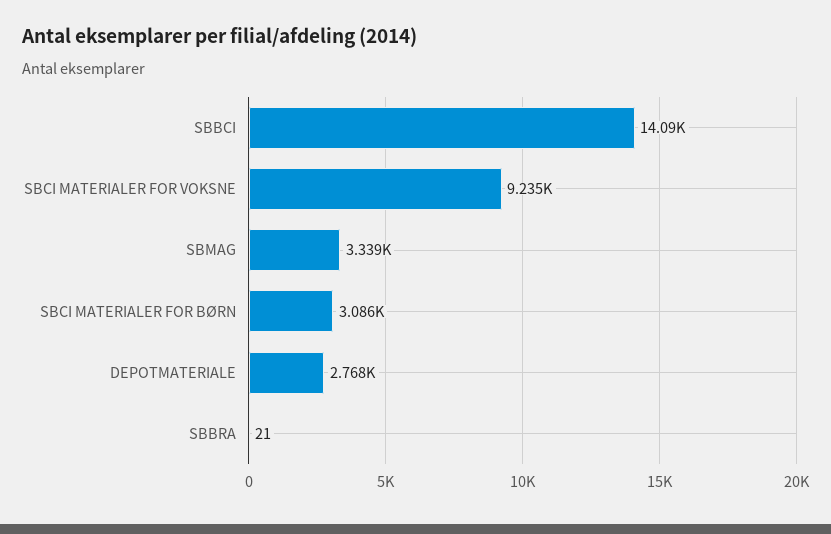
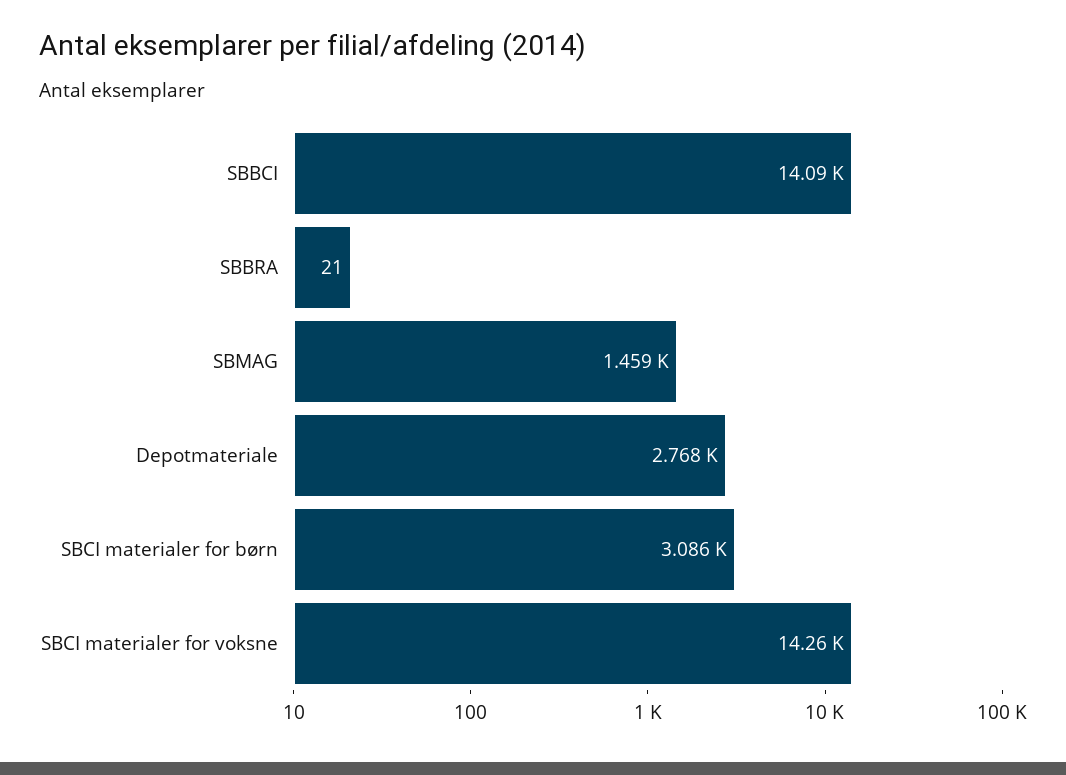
  {
    "SBBCI": 14090,
-   "SBCI MATERIALER FOR VOKSNE": 9235,
+   "SBCI MATERIALER FOR VOKSNE": 14260,
-   "SBMAG": 3339,
+   "SBMAG": 1459,
    "SBCI MATERIALER FOR BØRN": 3086,
    "DEPOTMATERIALE": 2768,
    "SBBRA": 21
  }

